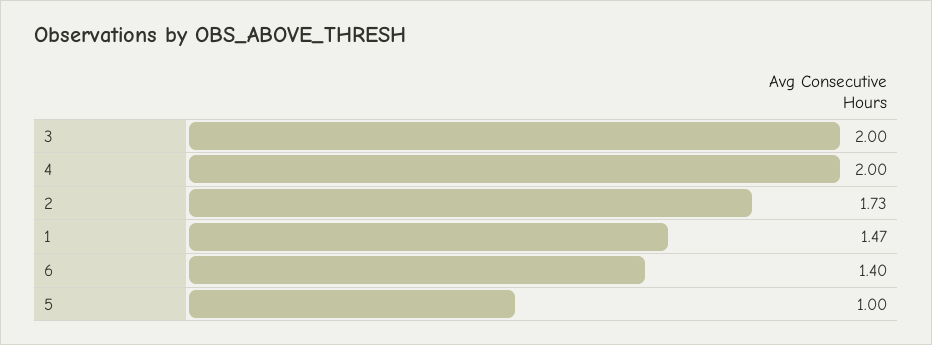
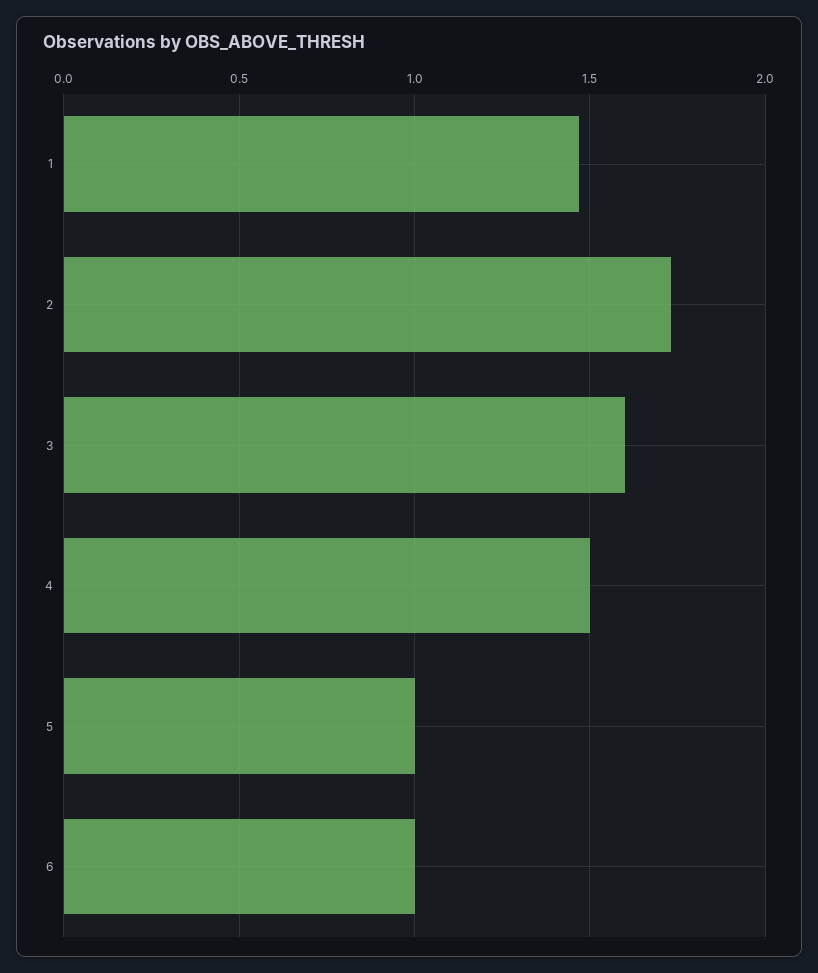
  {
-   "3": 2,
+   "3": 1.6,
-   "4": 2,
+   "4": 1.5,
    "2": 1.73,
    "1": 1.47,
-   "6": 1.4,
+   "6": 1,
    "5": 1
  }

